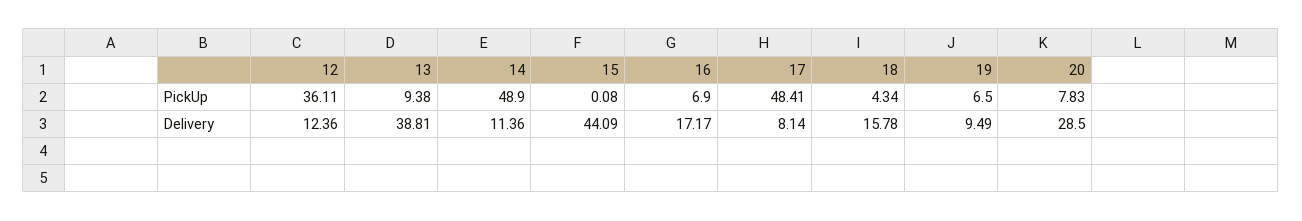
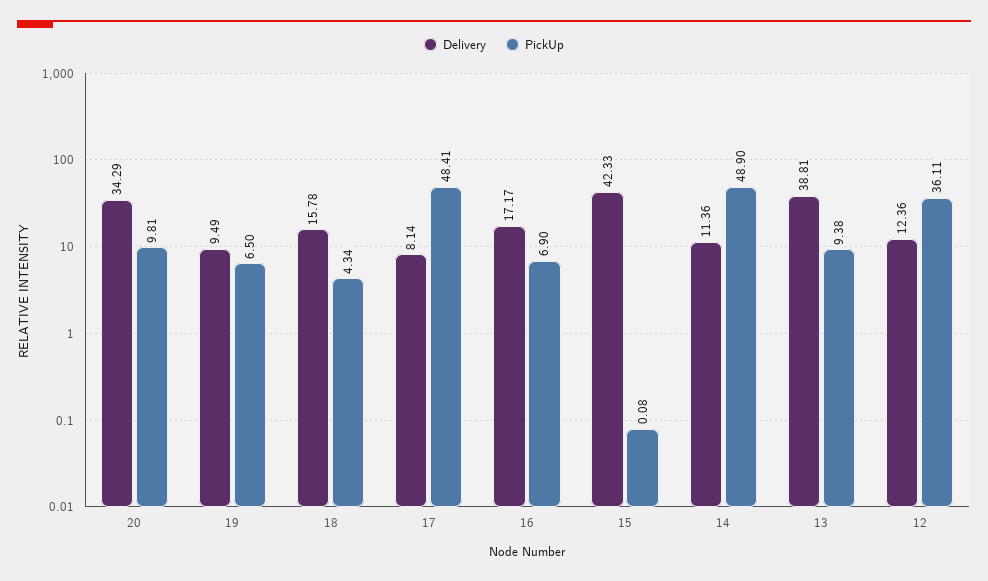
  {
    "PickUp": {
      "12": 36.11,
      "13": 9.38,
      "14": 48.9,
      "15": 0.08,
      "16": 6.9,
      "17": 48.41,
      "18": 4.34,
      "19": 6.5,
-     "20": 7.83
+     "20": 9.81
    },
    "Delivery": {
      "12": 12.36,
      "13": 38.81,
      "14": 11.36,
-     "15": 44.09,
+     "15": 42.33,
      "16": 17.17,
      "17": 8.14,
      "18": 15.78,
      "19": 9.49,
-     "20": 28.5
+     "20": 34.29
    }
  }

